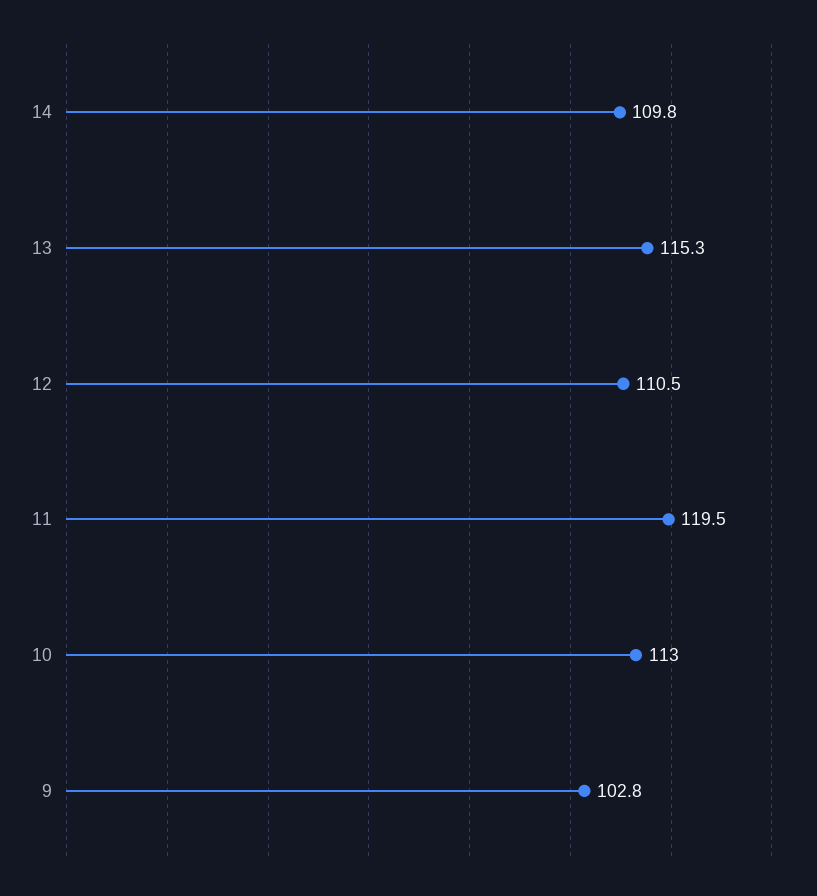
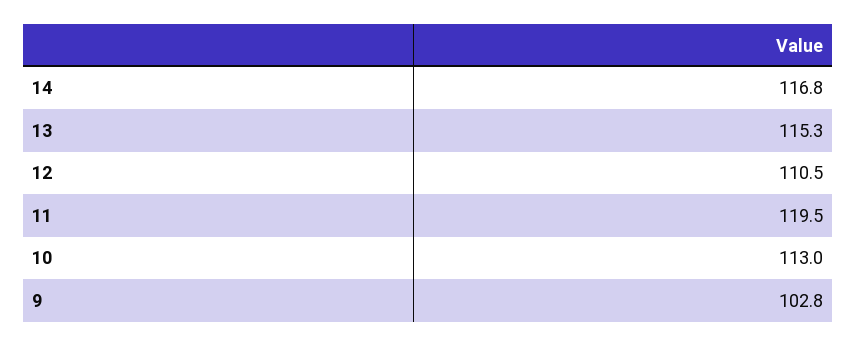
  {
-   "14": 109.8,
+   "14": 116.8,
    "13": 115.3,
    "12": 110.5,
    "11": 119.5,
    "10": 113,
    "9": 102.8
  }

